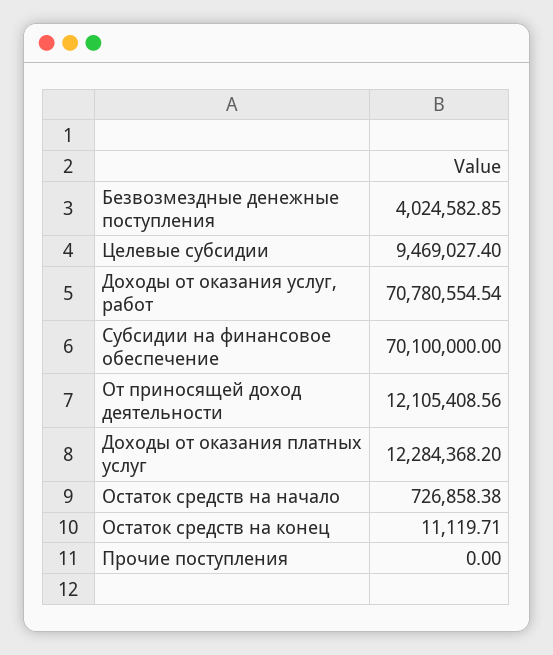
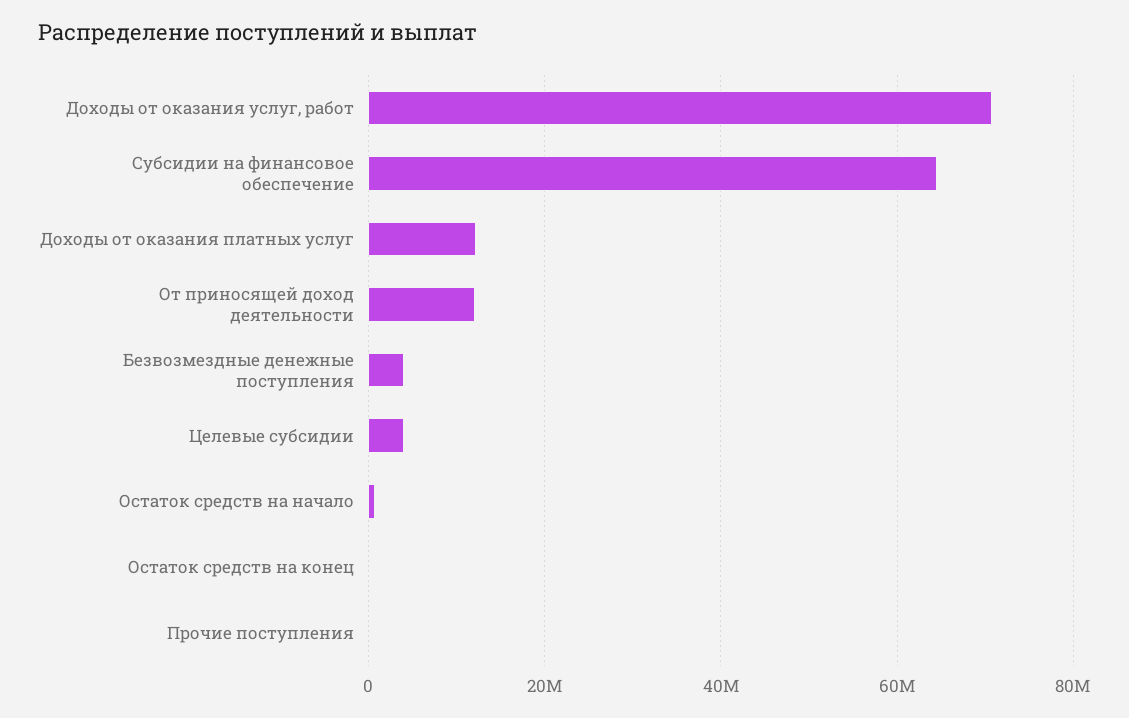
  {
    "Безвозмездные денежные поступления": 4024582.85,
-   "Целевые субсидии": 9469027.4,
+   "Целевые субсидии": 4000000,
    "Доходы от оказания услуг, работ": 70780554.54,
-   "Субсидии на финансовое обеспечение": 70100000,
+   "Субсидии на финансовое обеспечение": 64000000,
    "От приносящей доход деятельности": 12105408.56,
    "Доходы от оказания платных услуг": 12284368.2,
    "Остаток средств на начало": 726858.38,
    "Остаток средств на конец": 11119.71,
    "Прочие поступления": 0
  }

